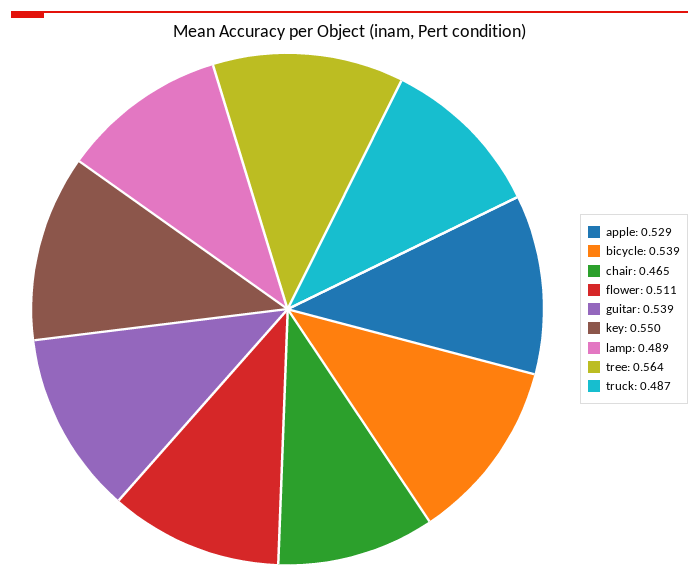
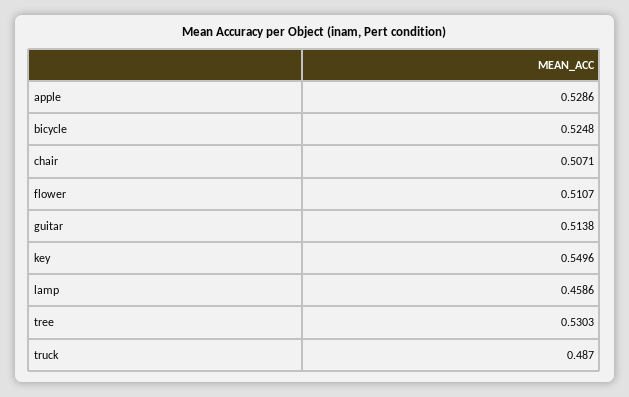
  {
    "apple": 0.5286,
-   "bicycle": 0.539,
+   "bicycle": 0.5248,
-   "chair": 0.465,
+   "chair": 0.5071,
    "flower": 0.5107,
-   "guitar": 0.539,
+   "guitar": 0.5138,
    "key": 0.5496,
-   "lamp": 0.489,
+   "lamp": 0.4586,
-   "tree": 0.564,
+   "tree": 0.5303,
    "truck": 0.487
  }

